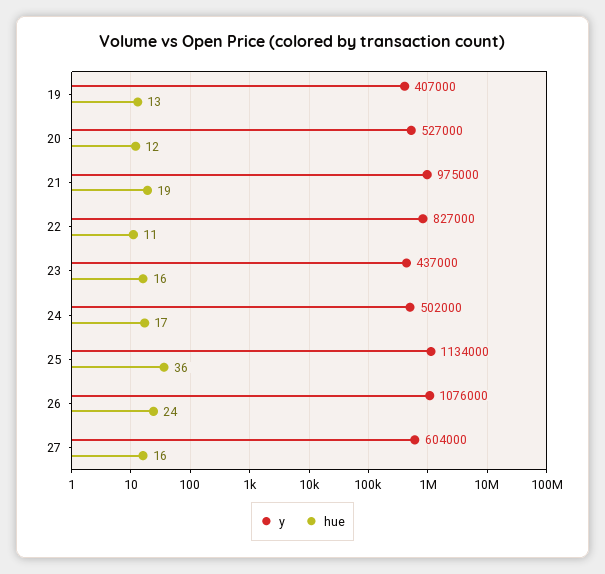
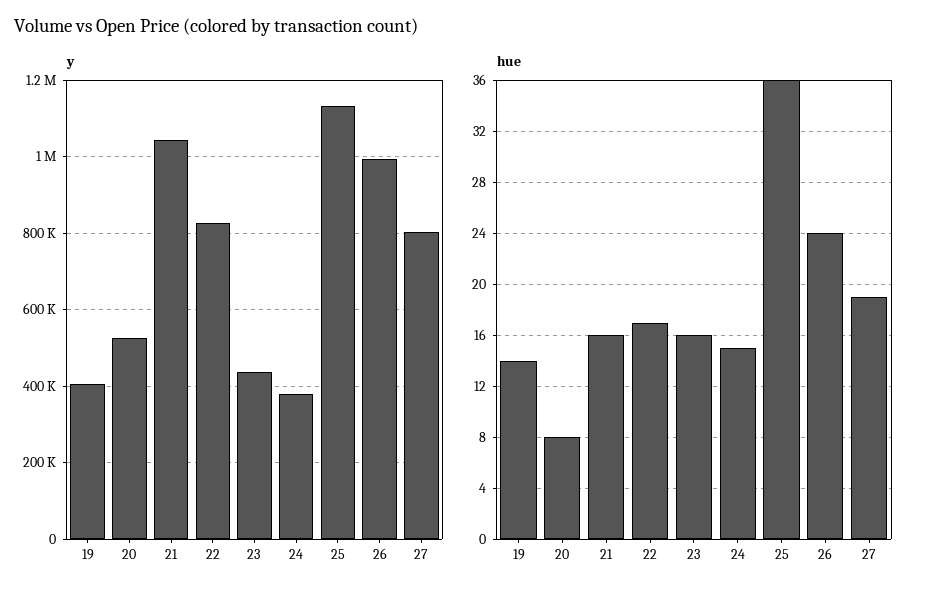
  {
    "y": {
      "19": 407000,
      "20": 527000,
-     "21": 975000,
+     "21": 1040000,
      "22": 827000,
      "23": 437000,
-     "24": 502000,
+     "24": 380000,
      "25": 1134000,
-     "26": 1076000,
+     "26": 1000000,
-     "27": 604000
+     "27": 800000
    },
    "hue": {
-     "19": 13,
+     "19": 14,
-     "20": 12,
+     "20": 8,
-     "21": 19,
+     "21": 16,
-     "22": 11,
+     "22": 17,
      "23": 16,
-     "24": 17,
+     "24": 15,
      "25": 36,
      "26": 24,
-     "27": 16
+     "27": 19
    }
  }

